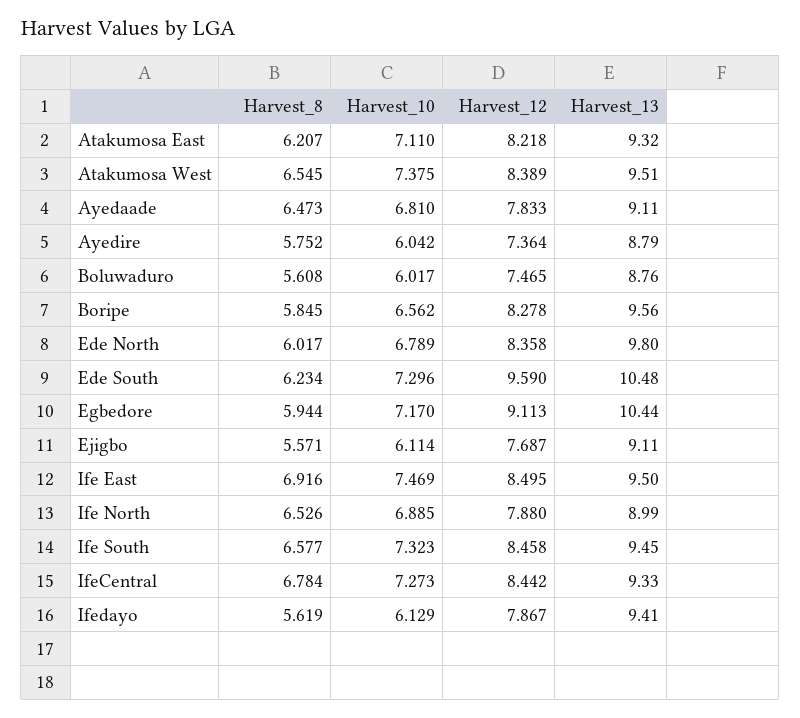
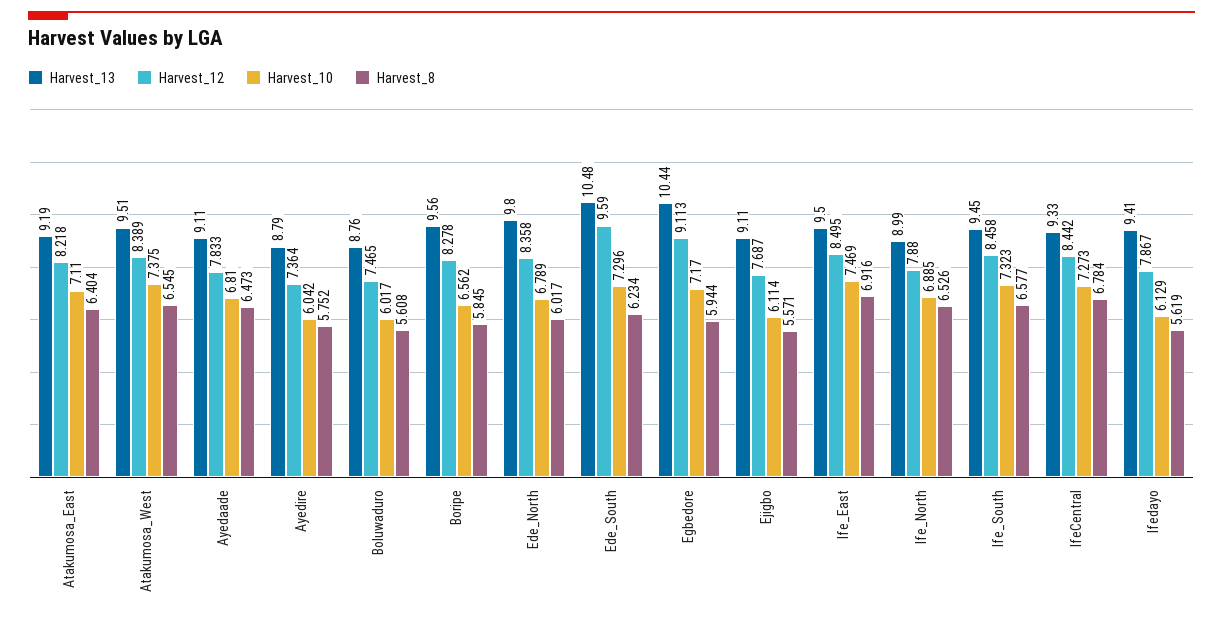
  {
    "Harvest_8": {
-     "Atakumosa East": 6.207,
+     "Atakumosa East": 6.404,
      "Atakumosa West": 6.545,
      "Ayedaade": 6.473,
      "Ayedire": 5.752,
      "Boluwaduro": 5.608,
      "Boripe": 5.845,
      "Ede North": 6.017,
      "Ede South": 6.234,
      "Egbedore": 5.944,
      "Ejigbo": 5.571,
      "Ife East": 6.916,
      "Ife North": 6.526,
      "Ife South": 6.577,
      "IfeCentral": 6.784,
      "Ifedayo": 5.619
    },
    "Harvest_10": {
      "Atakumosa East": 7.11,
      "Atakumosa West": 7.375,
      "Ayedaade": 6.81,
      "Ayedire": 6.042,
      "Boluwaduro": 6.017,
      "Boripe": 6.562,
      "Ede North": 6.789,
      "Ede South": 7.296,
      "Egbedore": 7.17,
      "Ejigbo": 6.114,
      "Ife East": 7.469,
      "Ife North": 6.885,
      "Ife South": 7.323,
      "IfeCentral": 7.273,
      "Ifedayo": 6.129
    },
    "Harvest_12": {
      "Atakumosa East": 8.218,
      "Atakumosa West": 8.389,
      "Ayedaade": 7.833,
      "Ayedire": 7.364,
      "Boluwaduro": 7.465,
      "Boripe": 8.278,
      "Ede North": 8.358,
      "Ede South": 9.59,
      "Egbedore": 9.113,
      "Ejigbo": 7.687,
      "Ife East": 8.495,
      "Ife North": 7.88,
      "Ife South": 8.458,
      "IfeCentral": 8.442,
      "Ifedayo": 7.867
    },
    "Harvest_13": {
-     "Atakumosa East": 9.32,
+     "Atakumosa East": 9.19,
      "Atakumosa West": 9.51,
      "Ayedaade": 9.11,
      "Ayedire": 8.79,
      "Boluwaduro": 8.76,
      "Boripe": 9.56,
      "Ede North": 9.8,
      "Ede South": 10.48,
      "Egbedore": 10.44,
      "Ejigbo": 9.11,
      "Ife East": 9.5,
      "Ife North": 8.99,
      "Ife South": 9.45,
      "IfeCentral": 9.33,
      "Ifedayo": 9.41
    }
  }

